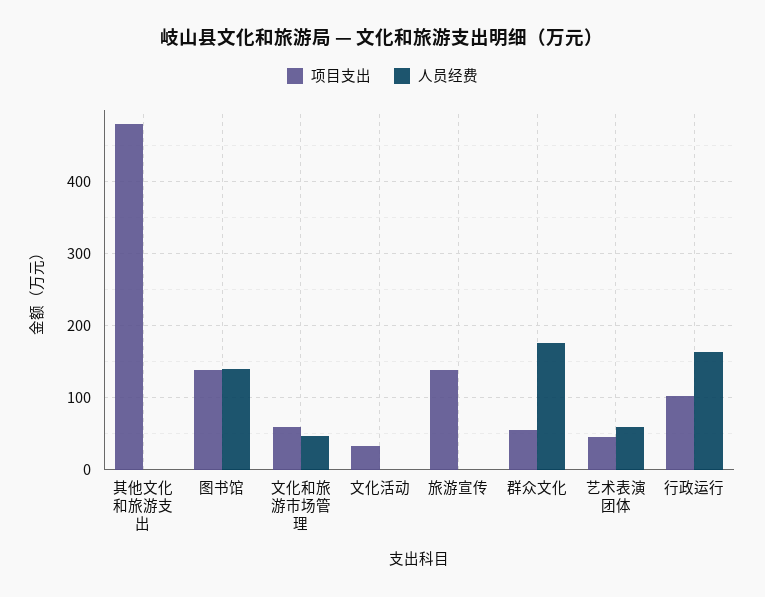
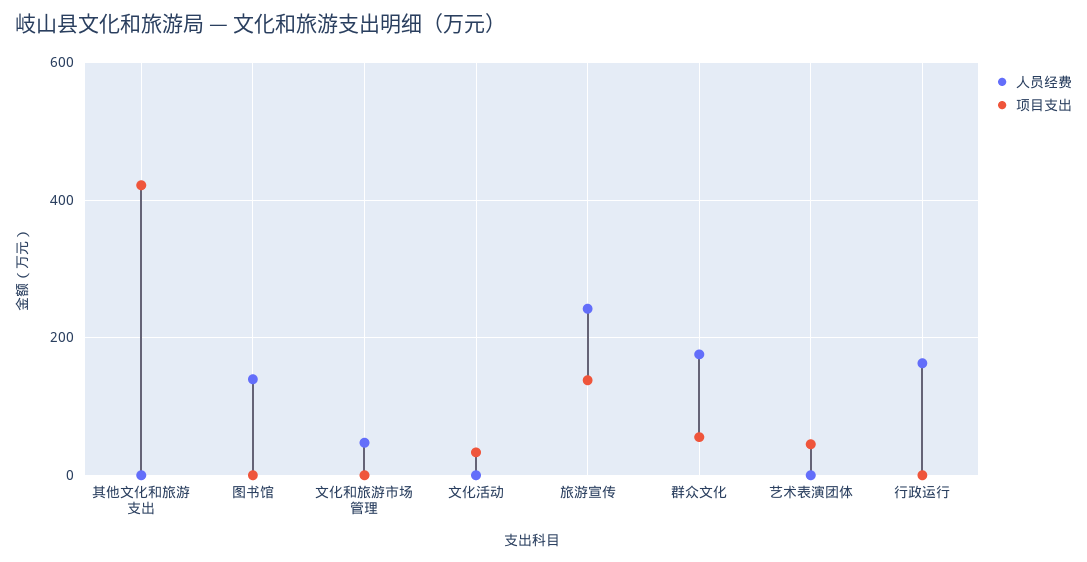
  {
    "项目支出": {
-     "其他文化和旅游支出": 480,
+     "其他文化和旅游支出": 420,
-     "图书馆": 140,
+     "图书馆": 0,
-     "文化和旅游市场管理": 60,
+     "文化和旅游市场管理": 0,
      "文化活动": 30,
      "旅游宣传": 140,
      "群众文化": 60,
      "艺术表演团体": 50,
-     "行政运行": 100
+     "行政运行": 0
    },
    "人员经费": {
      "其他文化和旅游支出": 0,
      "图书馆": 140,
      "文化和旅游市场管理": 50,
      "文化活动": 0,
-     "旅游宣传": 0,
+     "旅游宣传": 240,
      "群众文化": 180,
-     "艺术表演团体": 60,
+     "艺术表演团体": 0,
      "行政运行": 160
    }
  }

